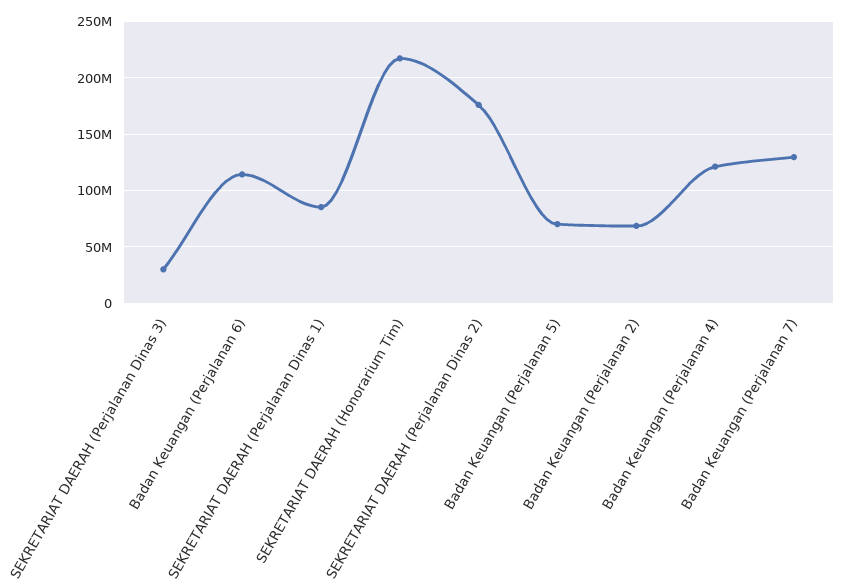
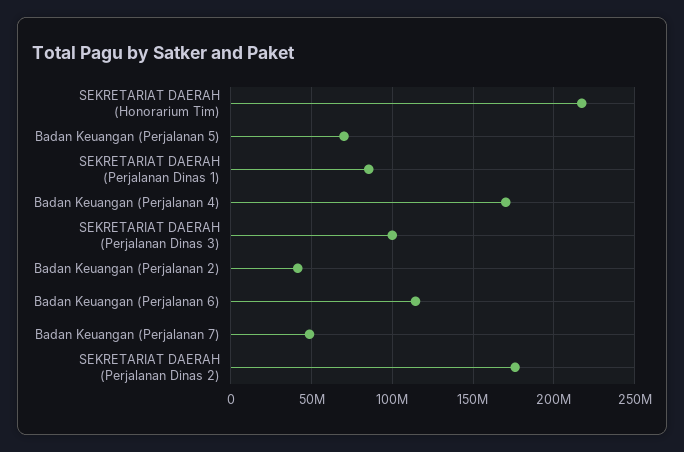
  {
-   "SEKRETARIAT DAERAH (Perjalanan Dinas 3)": 30000000,
+   "SEKRETARIAT DAERAH (Perjalanan Dinas 3)": 100000000,
    "Badan Keuangan (Perjalanan 6)": 115000000,
    "SEKRETARIAT DAERAH (Perjalanan Dinas 1)": 85000000,
    "SEKRETARIAT DAERAH (Honorarium Tim)": 215000000,
    "SEKRETARIAT DAERAH (Perjalanan Dinas 2)": 175000000,
    "Badan Keuangan (Perjalanan 5)": 70000000,
-   "Badan Keuangan (Perjalanan 2)": 70000000,
+   "Badan Keuangan (Perjalanan 2)": 40000000,
-   "Badan Keuangan (Perjalanan 4)": 120000000,
+   "Badan Keuangan (Perjalanan 4)": 170000000,
-   "Badan Keuangan (Perjalanan 7)": 130000000
+   "Badan Keuangan (Perjalanan 7)": 50000000
  }

